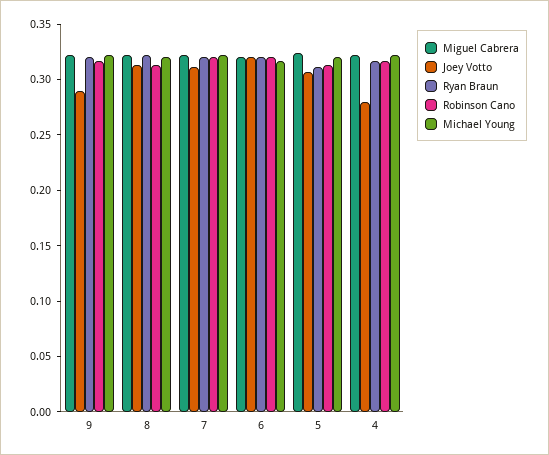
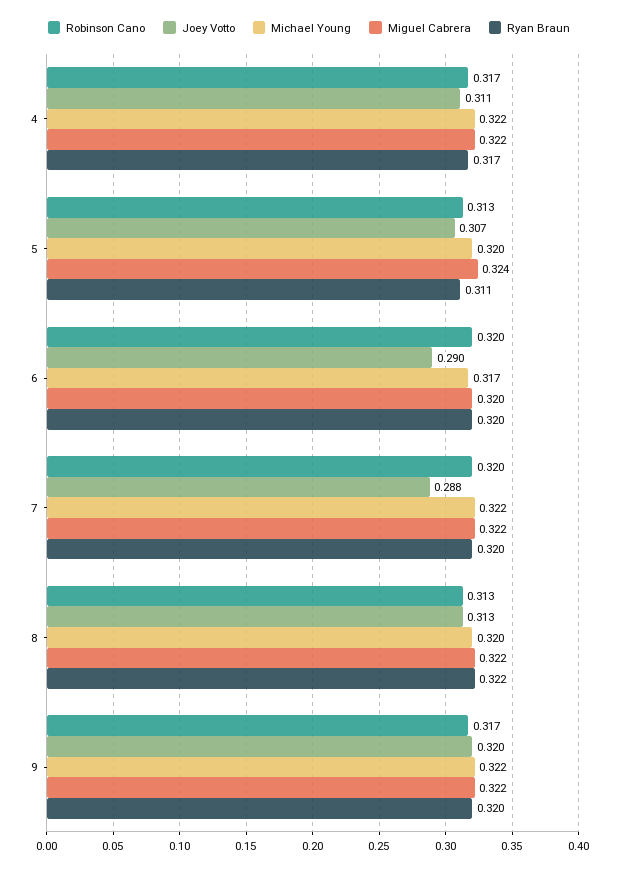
  {
    "Miguel Cabrera": {
      "9": 0.322,
      "8": 0.322,
      "7": 0.322,
      "6": 0.32,
      "5": 0.324,
      "4": 0.322
    },
    "Joey Votto": {
-     "9": 0.29,
+     "9": 0.32,
      "8": 0.313,
-     "7": 0.31,
+     "7": 0.288,
-     "6": 0.32,
+     "6": 0.29,
      "5": 0.307,
-     "4": 0.28
+     "4": 0.311
    },
    "Ryan Braun": {
      "9": 0.32,
      "8": 0.322,
      "7": 0.32,
      "6": 0.32,
      "5": 0.311,
      "4": 0.317
    },
    "Robinson Cano": {
      "9": 0.317,
      "8": 0.313,
      "7": 0.32,
      "6": 0.32,
      "5": 0.313,
      "4": 0.317
    },
    "Michael Young": {
      "9": 0.322,
      "8": 0.32,
      "7": 0.322,
      "6": 0.317,
      "5": 0.32,
      "4": 0.322
    }
  }

